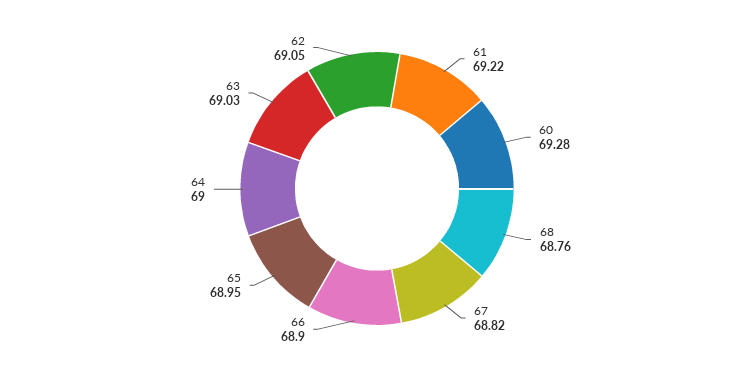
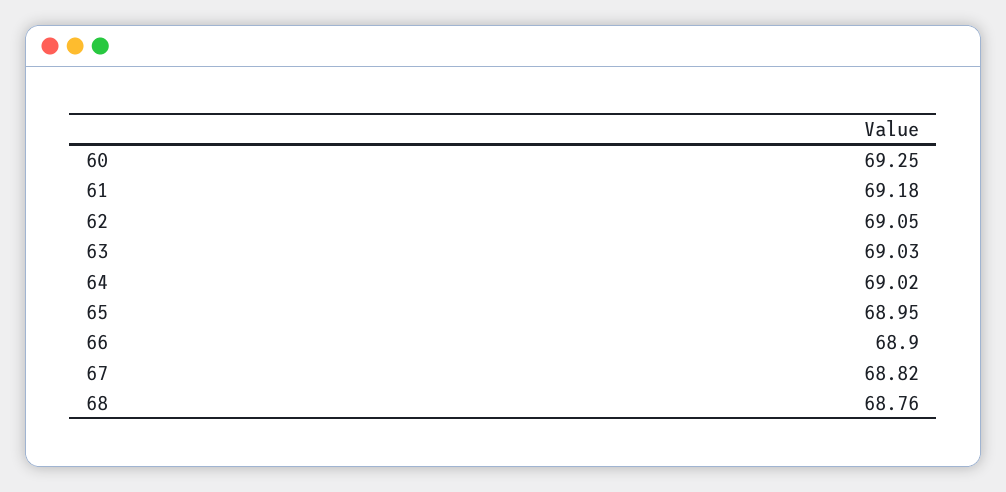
  {
-   "61": 69.22,
+   "61": 69.18,
-   "60": 69.28,
+   "60": 69.25,
    "68": 68.76,
    "67": 68.82,
    "66": 68.9,
    "65": 68.95,
-   "64": 69,
+   "64": 69.02,
    "63": 69.03,
    "62": 69.05
  }

